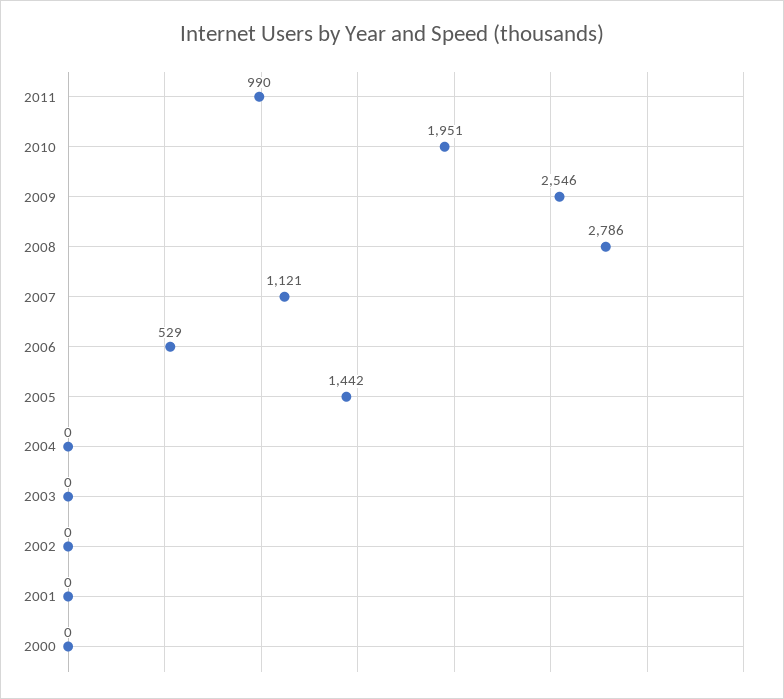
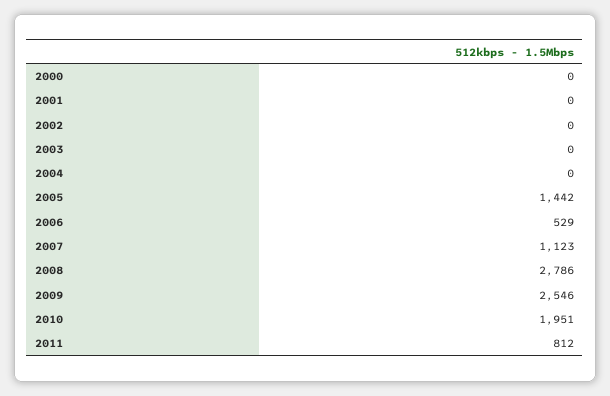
  {
-   "2011": 990,
+   "2011": 812,
    "2010": 1951,
    "2009": 2546,
    "2008": 2786,
-   "2007": 1121,
+   "2007": 1123,
    "2006": 529,
    "2005": 1442,
    "2004": 0,
    "2003": 0,
    "2002": 0,
    "2001": 0,
    "2000": 0
  }

